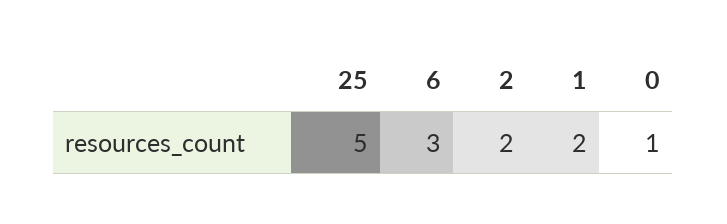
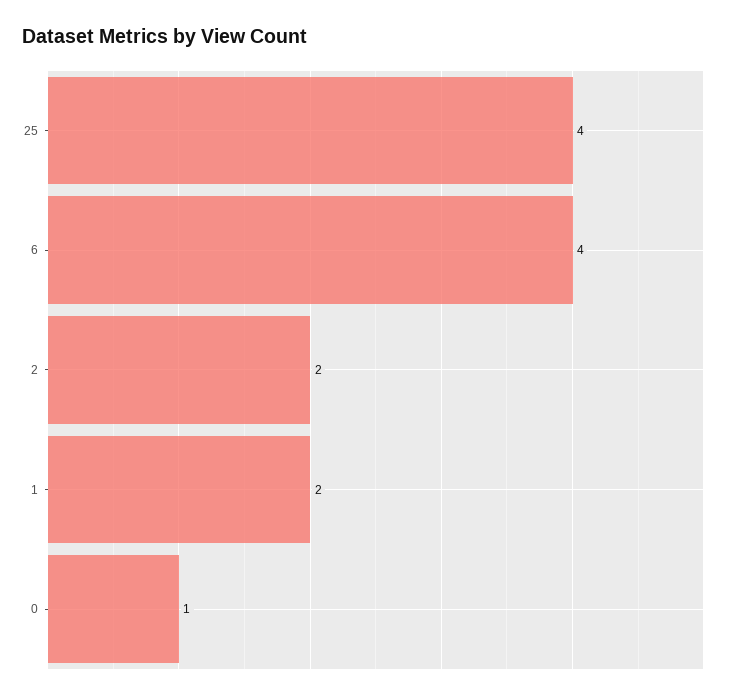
  {
-   "25": 5,
+   "25": 4,
-   "6": 3,
+   "6": 4,
    "2": 2,
    "1": 2,
    "0": 1
  }

